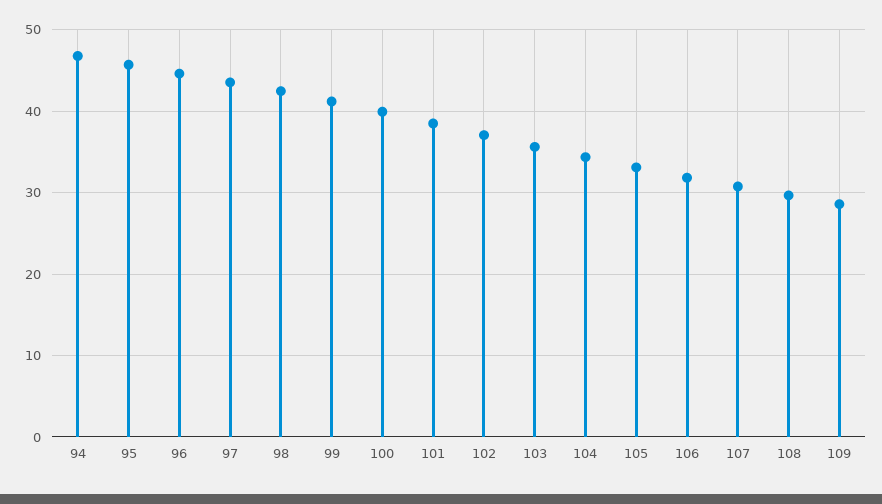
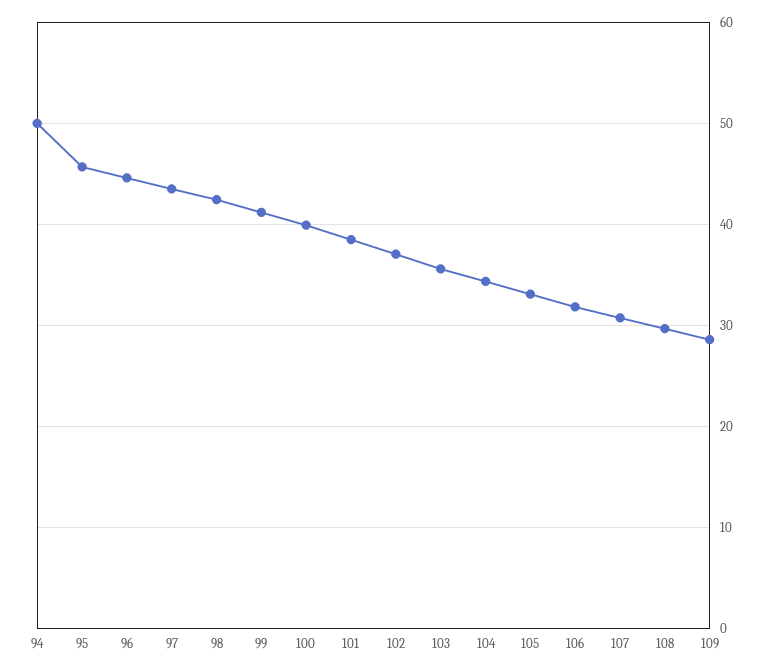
  {
-   "94": 47,
+   "94": 50,
    "95": 46,
    "96": 45,
    "97": 44,
    "98": 42,
    "99": 41,
    "100": 40,
    "101": 38,
    "102": 37,
    "103": 36,
    "104": 34,
    "105": 33,
    "106": 32,
    "107": 31,
    "108": 30,
    "109": 29
  }

